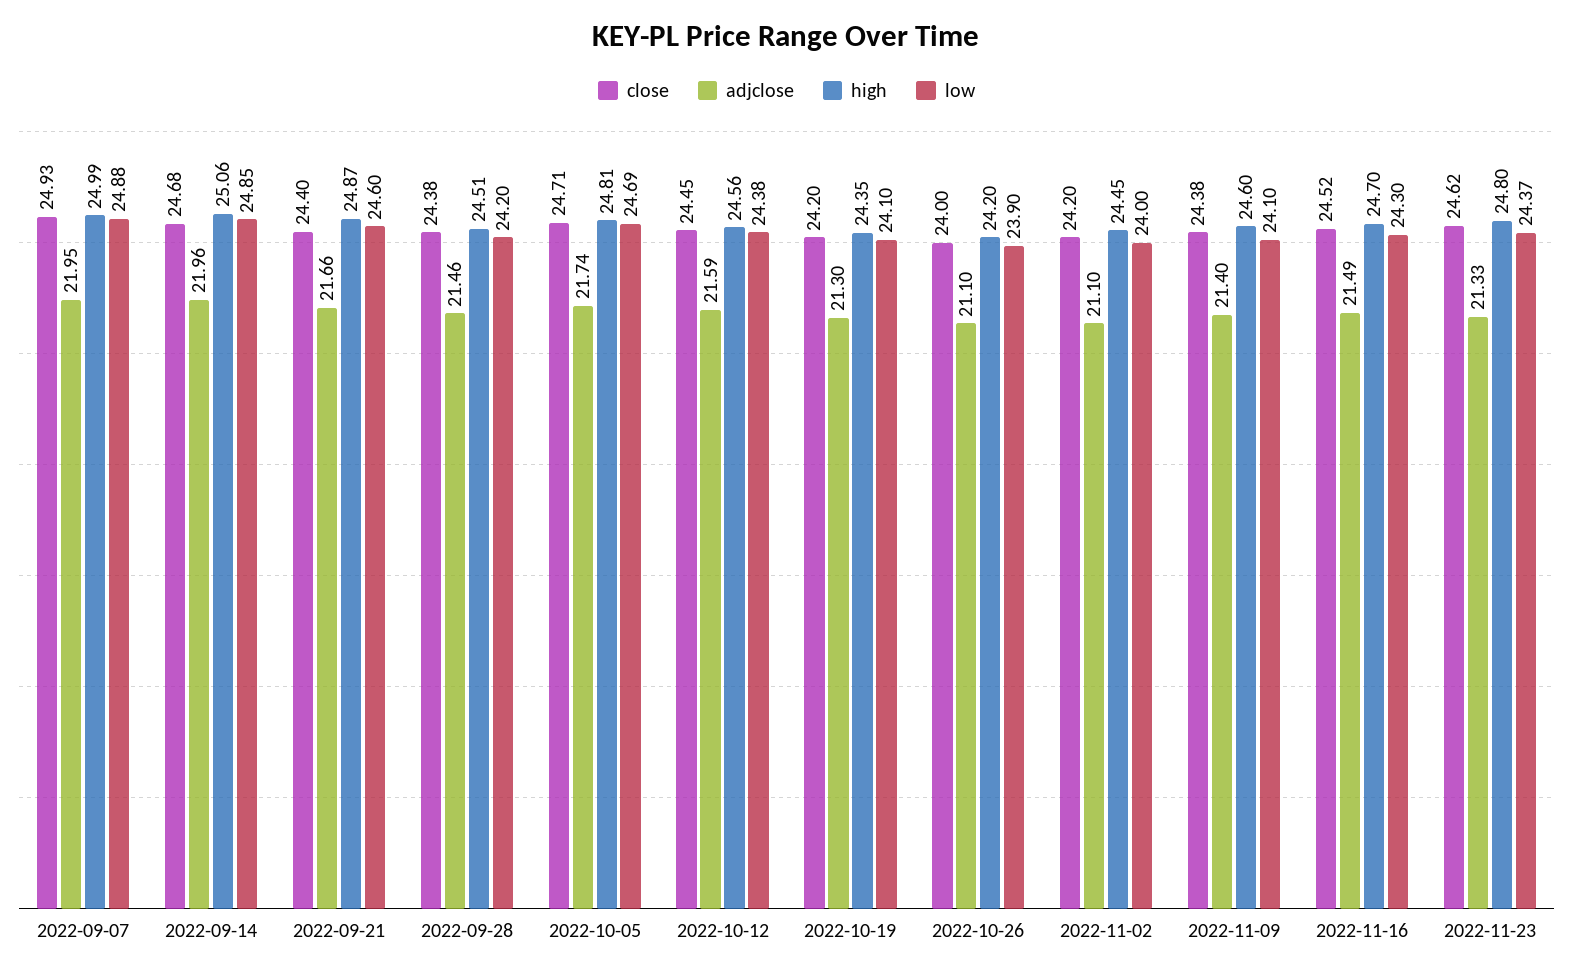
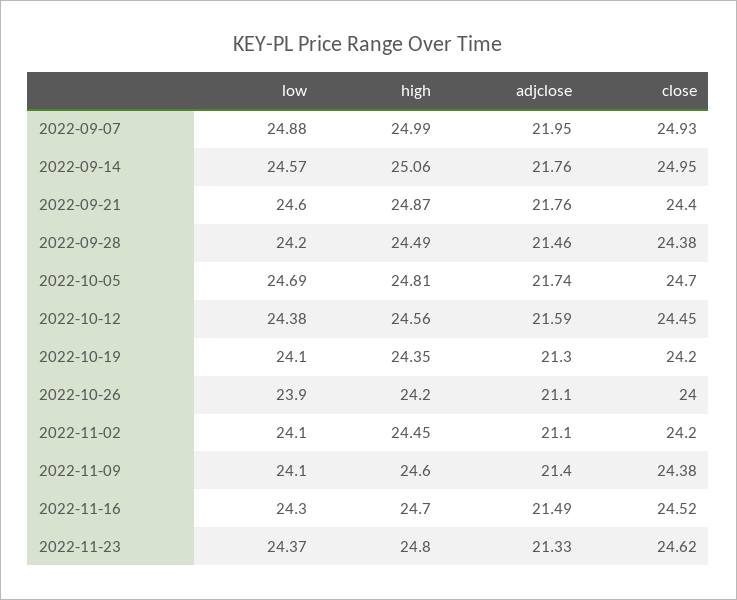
  {
    "close": {
      "2022-09-07": 24.93,
-     "2022-09-14": 24.68,
+     "2022-09-14": 24.95,
      "2022-09-21": 24.4,
      "2022-09-28": 24.38,
-     "2022-10-05": 24.71,
+     "2022-10-05": 24.7,
      "2022-10-12": 24.45,
      "2022-10-19": 24.2,
      "2022-10-26": 24,
      "2022-11-02": 24.2,
      "2022-11-09": 24.38,
      "2022-11-16": 24.52,
      "2022-11-23": 24.62
    },
    "adjclose": {
      "2022-09-07": 21.95,
-     "2022-09-14": 21.96,
+     "2022-09-14": 21.76,
-     "2022-09-21": 21.66,
+     "2022-09-21": 21.76,
      "2022-09-28": 21.46,
      "2022-10-05": 21.74,
      "2022-10-12": 21.59,
      "2022-10-19": 21.3,
      "2022-10-26": 21.1,
      "2022-11-02": 21.1,
      "2022-11-09": 21.4,
      "2022-11-16": 21.49,
      "2022-11-23": 21.33
    },
    "high": {
      "2022-09-07": 24.99,
      "2022-09-14": 25.06,
      "2022-09-21": 24.87,
-     "2022-09-28": 24.51,
+     "2022-09-28": 24.49,
      "2022-10-05": 24.81,
      "2022-10-12": 24.56,
      "2022-10-19": 24.35,
      "2022-10-26": 24.2,
      "2022-11-02": 24.45,
      "2022-11-09": 24.6,
      "2022-11-16": 24.7,
      "2022-11-23": 24.8
    },
    "low": {
      "2022-09-07": 24.88,
-     "2022-09-14": 24.85,
+     "2022-09-14": 24.57,
      "2022-09-21": 24.6,
      "2022-09-28": 24.2,
      "2022-10-05": 24.69,
      "2022-10-12": 24.38,
      "2022-10-19": 24.1,
      "2022-10-26": 23.9,
-     "2022-11-02": 24,
+     "2022-11-02": 24.1,
      "2022-11-09": 24.1,
      "2022-11-16": 24.3,
      "2022-11-23": 24.37
    }
  }

